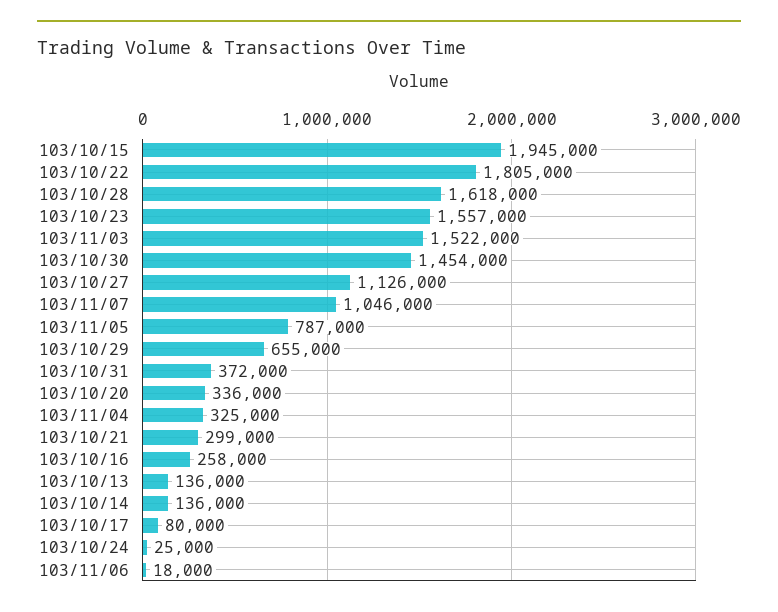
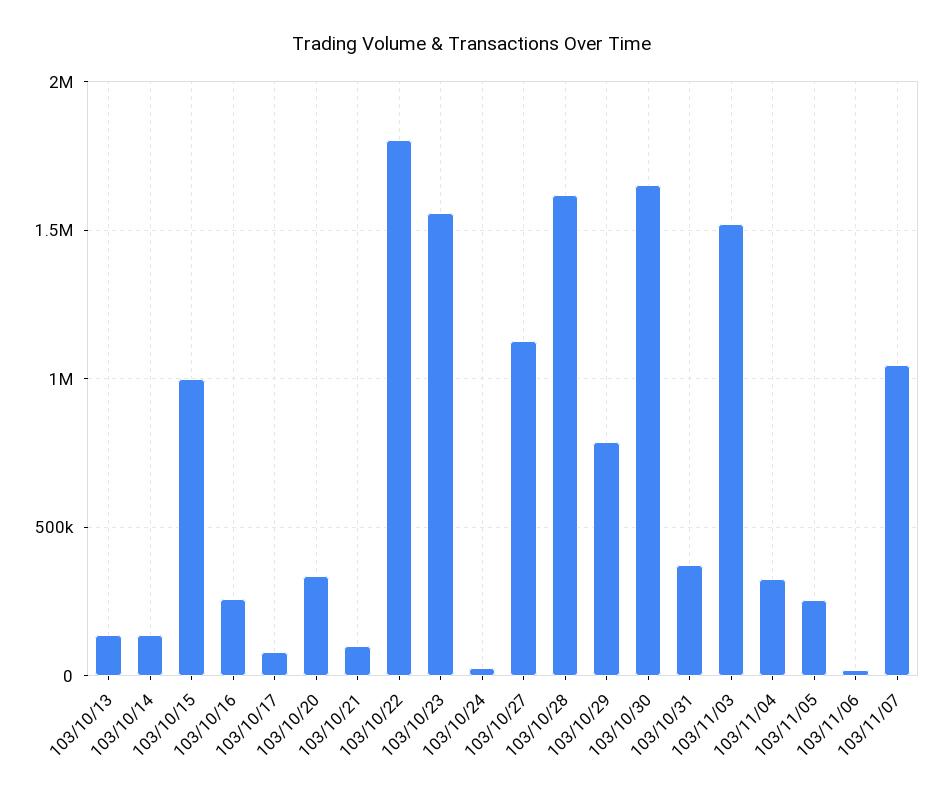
  {
-   "103/10/15": 1945000,
+   "103/10/15": 1000000,
    "103/10/22": 1805000,
    "103/10/28": 1618000,
    "103/10/23": 1557000,
    "103/11/03": 1522000,
-   "103/10/30": 1454000,
+   "103/10/30": 1650000,
    "103/10/27": 1126000,
    "103/11/07": 1046000,
-   "103/11/05": 787000,
+   "103/11/05": 250000,
-   "103/10/29": 655000,
+   "103/10/29": 800000,
    "103/10/31": 372000,
    "103/10/20": 336000,
    "103/11/04": 325000,
-   "103/10/21": 299000,
+   "103/10/21": 100000,
    "103/10/16": 258000,
    "103/10/13": 136000,
    "103/10/14": 136000,
    "103/10/17": 80000,
    "103/10/24": 25000,
    "103/11/06": 18000
  }

